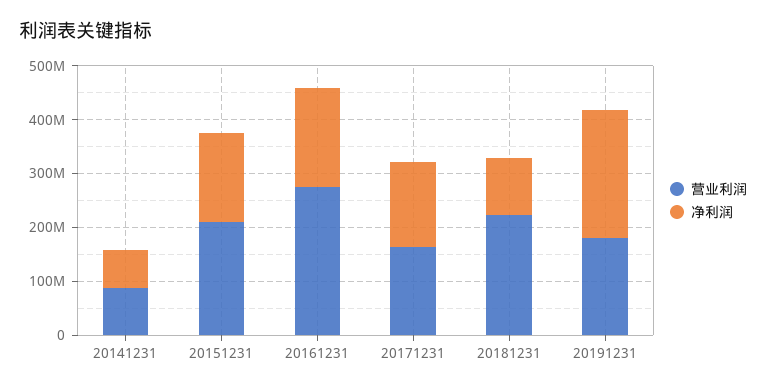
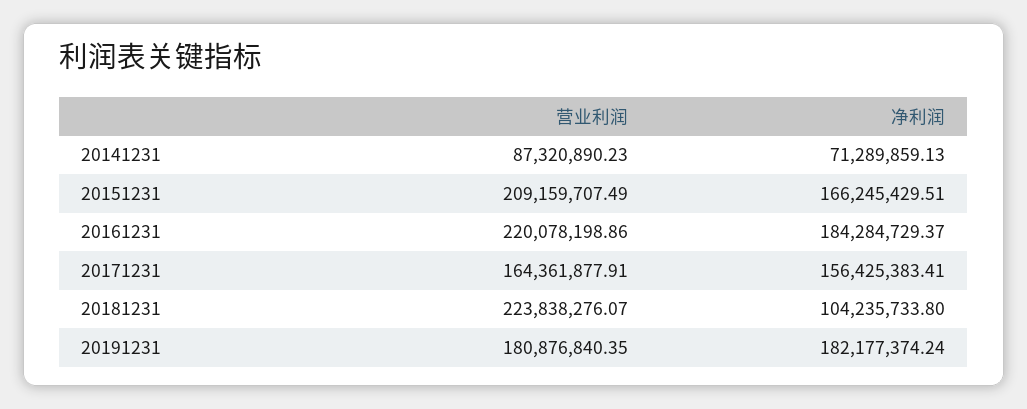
  {
    "营业利润": {
      "20141231": 87320890.23,
      "20151231": 209159707.49,
-     "20161231": 280000000,
+     "20161231": 220078198.86,
      "20171231": 164361877.91,
      "20181231": 223838276.07,
      "20191231": 180876840.35
    },
    "净利润": {
      "20141231": 71289859.13,
      "20151231": 166245429.51,
      "20161231": 184284729.37,
      "20171231": 156425383.41,
      "20181231": 104235733.8,
-     "20191231": 240000000
+     "20191231": 182177374.24
    }
  }

